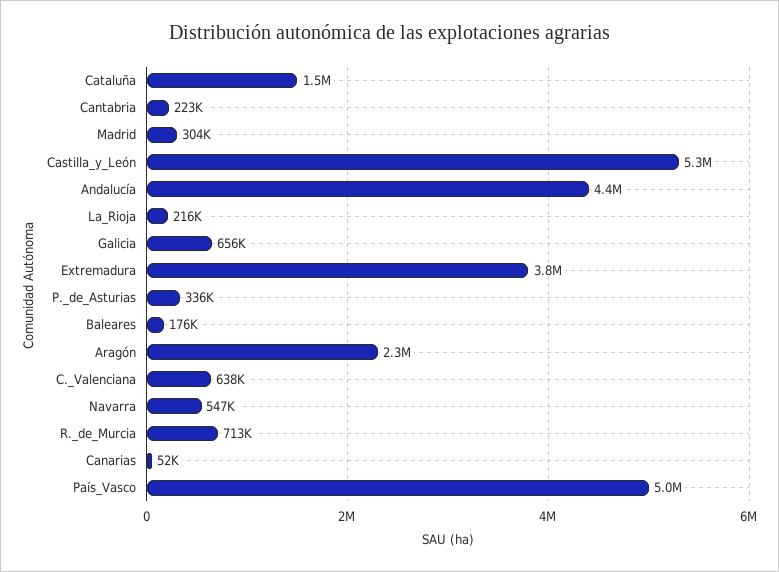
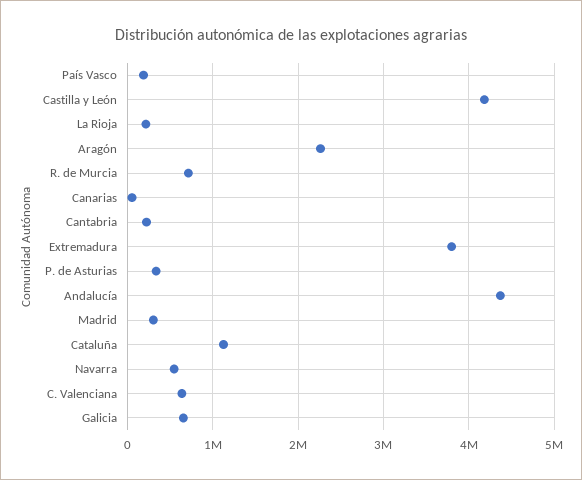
  {
-   "Cataluña": 1500000,
+   "Cataluña": 1100000,
    "Cantabria": 223000,
    "Madrid": 304000,
-   "Castilla_y_León": 5300000,
+   "Castilla_y_León": 4200000,
    "Andalucía": 4400000,
    "La_Rioja": 216000,
    "Galicia": 656000,
    "Extremadura": 3800000,
    "P._de_Asturias": 336000,
-   "Baleares": 176000,
    "Aragón": 2300000,
    "C._Valenciana": 638000,
    "Navarra": 547000,
    "R._de_Murcia": 713000,
    "Canarias": 52000,
-   "País_Vasco": 5000000
+   "País_Vasco": 200000
  }

